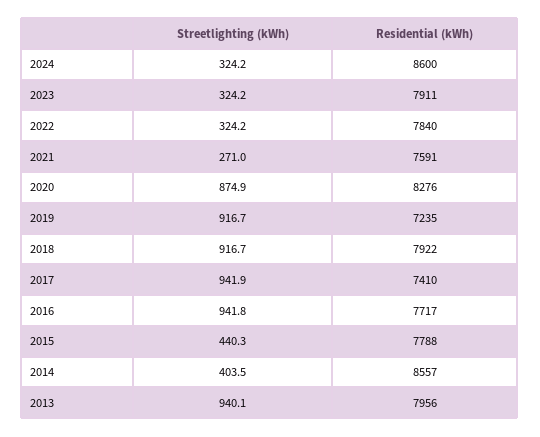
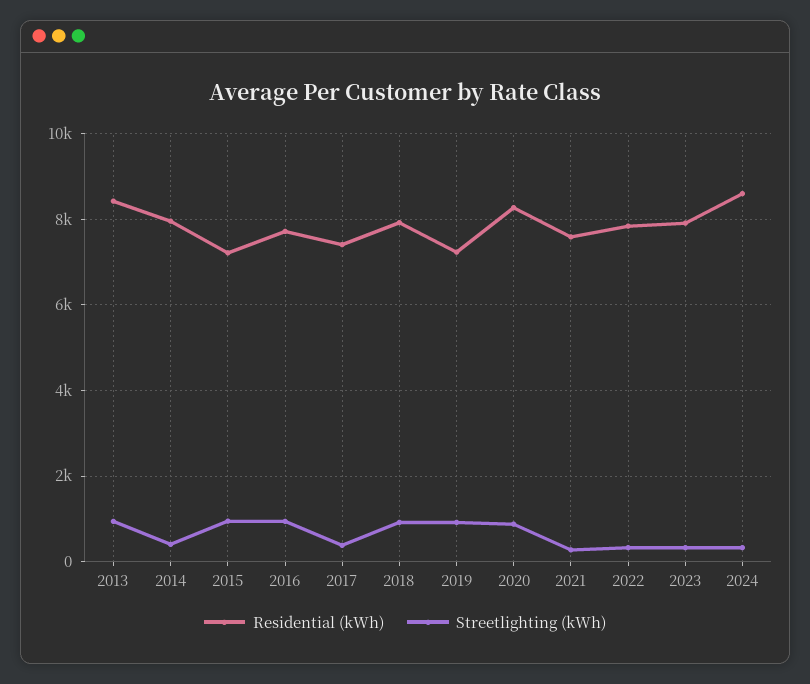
  {
    "Streetlighting (kWh)": {
      "2024": 324.2,
      "2023": 324.2,
      "2022": 324.2,
      "2021": 271,
      "2020": 874.9,
      "2019": 916.7,
      "2018": 916.7,
-     "2017": 941.9,
+     "2017": 400,
      "2016": 941.8,
-     "2015": 440.3,
+     "2015": 1000,
      "2014": 403.5,
      "2013": 940.1
    },
    "Residential (kWh)": {
      "2024": 8600,
      "2023": 7911,
      "2022": 7840,
      "2021": 7591,
      "2020": 8276,
      "2019": 7235,
      "2018": 7922,
      "2017": 7410,
      "2016": 7717,
-     "2015": 7788,
+     "2015": 7200,
-     "2014": 8557,
+     "2014": 8000,
-     "2013": 7956
+     "2013": 8400
    }
  }

